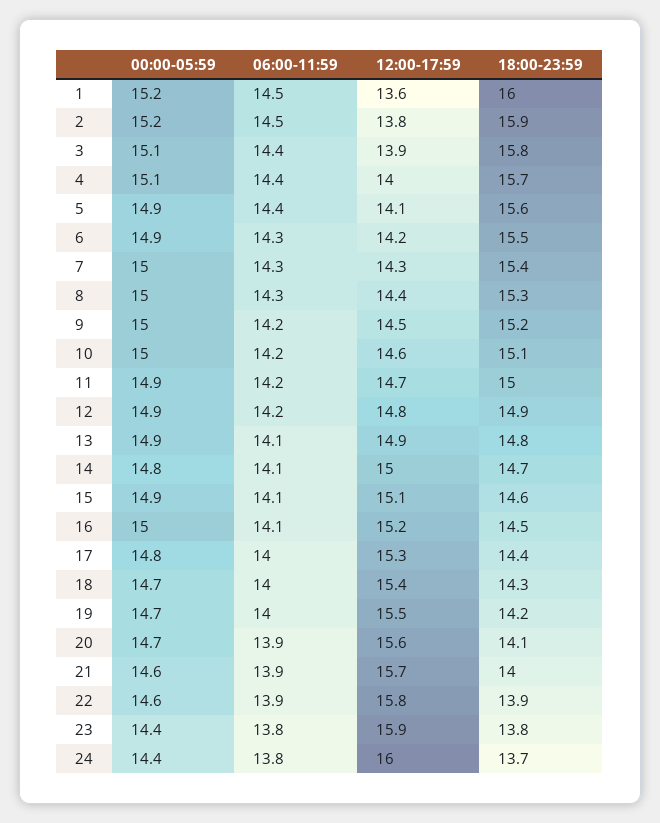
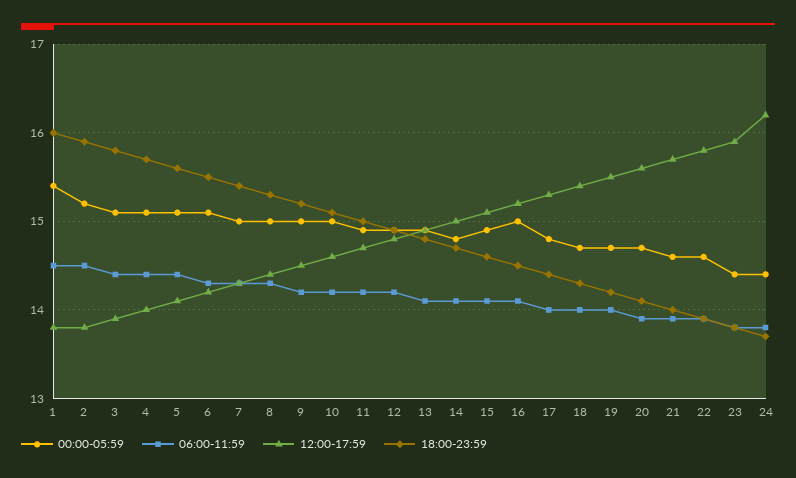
  {
    "00:00-05:59": {
-     "1": 15.2,
+     "1": 15.4,
      "2": 15.2,
      "3": 15.1,
      "4": 15.1,
-     "5": 14.9,
+     "5": 15.1,
-     "6": 14.9,
+     "6": 15.1,
      "7": 15,
      "8": 15,
      "9": 15,
      "10": 15,
      "11": 14.9,
      "12": 14.9,
      "13": 14.9,
      "14": 14.8,
      "15": 14.9,
      "16": 15,
      "17": 14.8,
      "18": 14.7,
      "19": 14.7,
      "20": 14.7,
      "21": 14.6,
      "22": 14.6,
      "23": 14.4,
      "24": 14.4
    },
    "06:00-11:59": {
      "1": 14.5,
      "2": 14.5,
      "3": 14.4,
      "4": 14.4,
      "5": 14.4,
      "6": 14.3,
      "7": 14.3,
      "8": 14.3,
      "9": 14.2,
      "10": 14.2,
      "11": 14.2,
      "12": 14.2,
      "13": 14.1,
      "14": 14.1,
      "15": 14.1,
      "16": 14.1,
      "17": 14,
      "18": 14,
      "19": 14,
      "20": 13.9,
      "21": 13.9,
      "22": 13.9,
      "23": 13.8,
      "24": 13.8
    },
    "12:00-17:59": {
-     "1": 13.6,
+     "1": 13.8,
      "2": 13.8,
      "3": 13.9,
      "4": 14,
      "5": 14.1,
      "6": 14.2,
      "7": 14.3,
      "8": 14.4,
      "9": 14.5,
      "10": 14.6,
      "11": 14.7,
      "12": 14.8,
      "13": 14.9,
      "14": 15,
      "15": 15.1,
      "16": 15.2,
      "17": 15.3,
      "18": 15.4,
      "19": 15.5,
      "20": 15.6,
      "21": 15.7,
      "22": 15.8,
      "23": 15.9,
-     "24": 16
+     "24": 16.2
    },
    "18:00-23:59": {
      "1": 16,
      "2": 15.9,
      "3": 15.8,
      "4": 15.7,
      "5": 15.6,
      "6": 15.5,
      "7": 15.4,
      "8": 15.3,
      "9": 15.2,
      "10": 15.1,
      "11": 15,
      "12": 14.9,
      "13": 14.8,
      "14": 14.7,
      "15": 14.6,
      "16": 14.5,
      "17": 14.4,
      "18": 14.3,
      "19": 14.2,
      "20": 14.1,
      "21": 14,
      "22": 13.9,
      "23": 13.8,
      "24": 13.7
    }
  }

